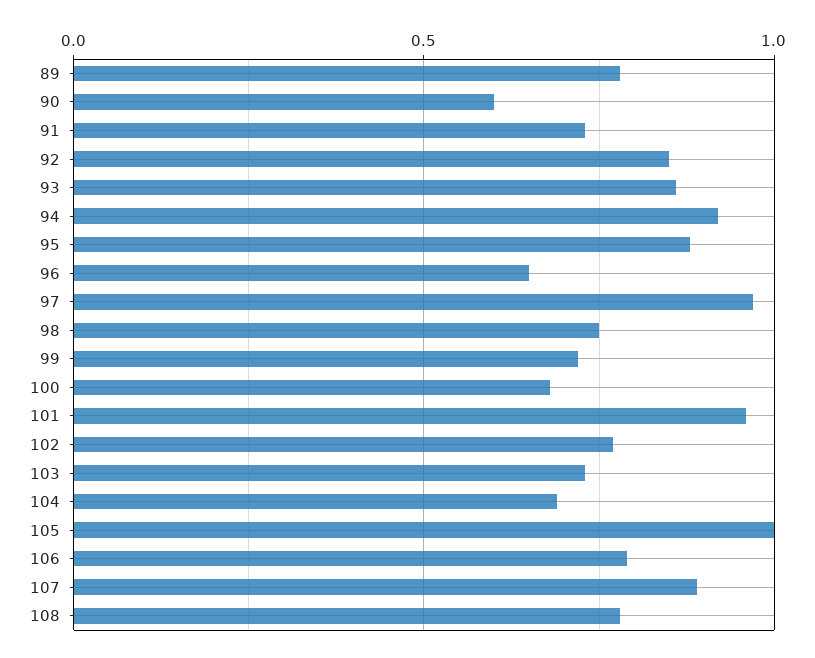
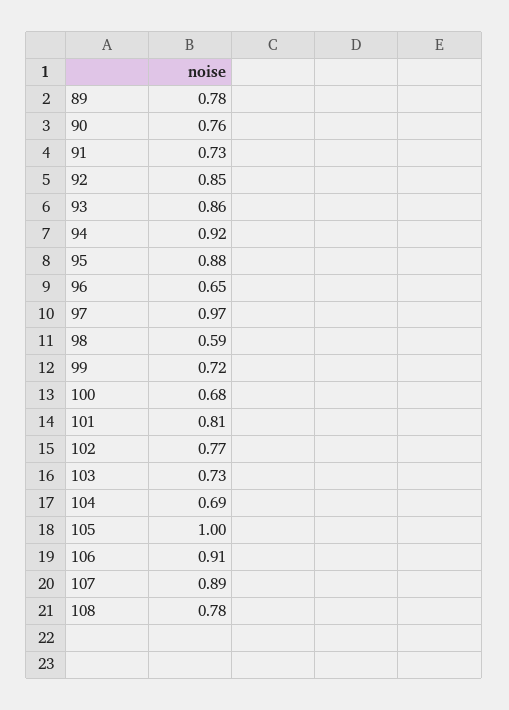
  {
    "89": 0.78,
-   "90": 0.6,
+   "90": 0.76,
    "91": 0.73,
    "92": 0.85,
    "93": 0.86,
    "94": 0.92,
    "95": 0.88,
    "96": 0.65,
    "97": 0.97,
-   "98": 0.75,
+   "98": 0.59,
    "99": 0.72,
    "100": 0.68,
-   "101": 0.95,
+   "101": 0.81,
    "102": 0.77,
    "103": 0.73,
    "104": 0.69,
    "105": 1,
-   "106": 0.8,
+   "106": 0.91,
    "107": 0.89,
    "108": 0.78
  }

